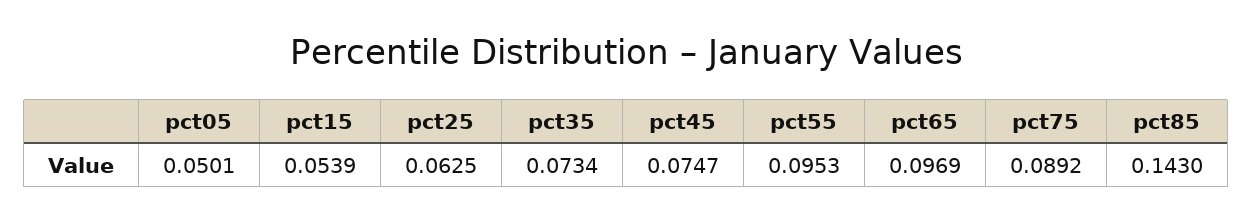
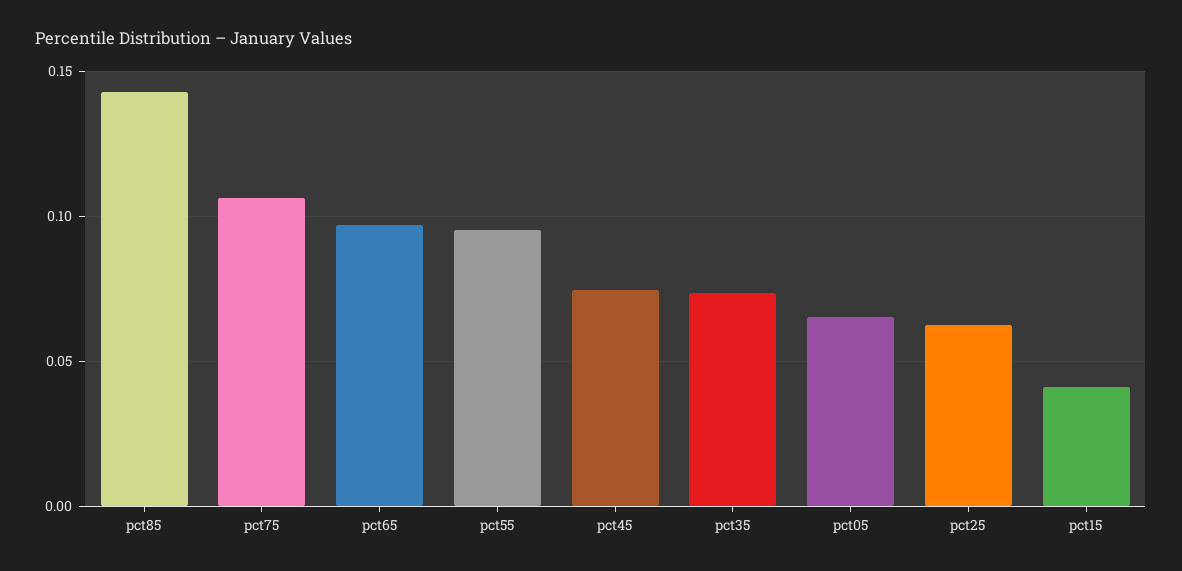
  {
-   "pct05": 0.0501,
+   "pct05": 0.065,
-   "pct15": 0.0539,
+   "pct15": 0.04,
    "pct25": 0.0625,
    "pct35": 0.0734,
    "pct45": 0.0747,
    "pct55": 0.0953,
    "pct65": 0.0969,
-   "pct75": 0.0892,
+   "pct75": 0.105,
    "pct85": 0.143
  }

